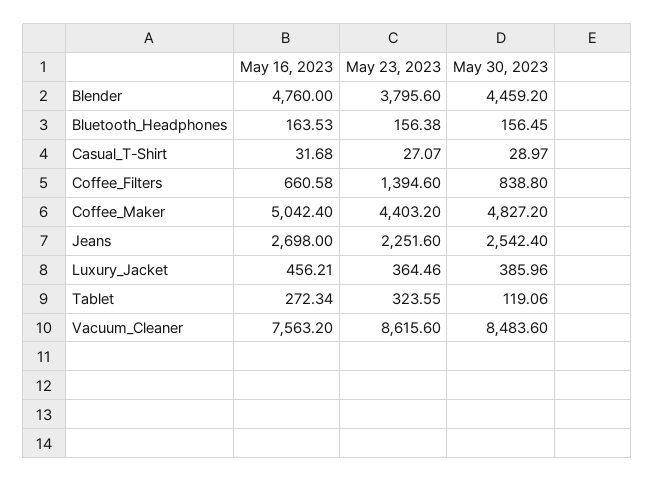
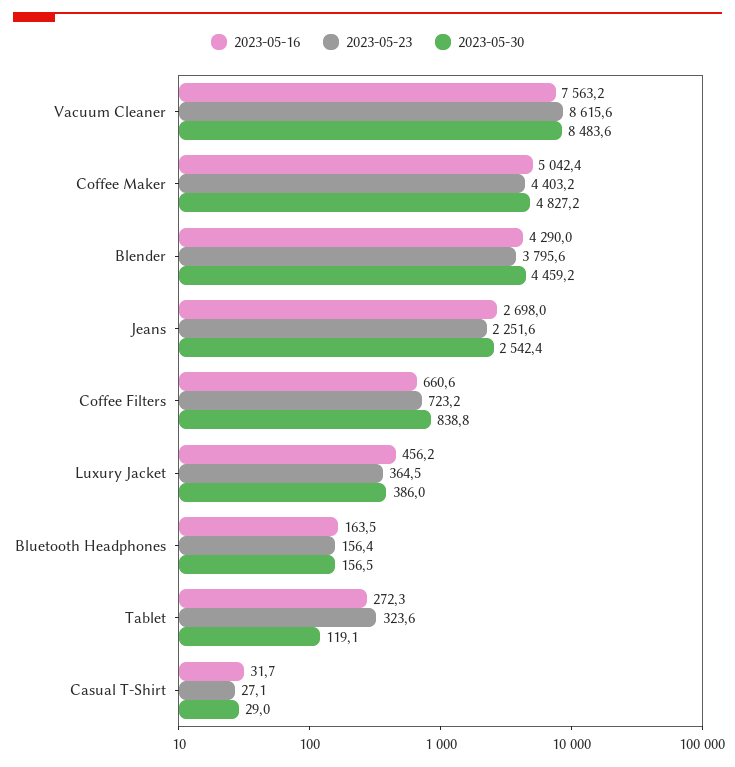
  {
    "May 16, 2023": {
-     "Blender": 4760,
+     "Blender": 4290,
      "Bluetooth_Headphones": 163.53,
      "Casual_T-Shirt": 31.68,
      "Coffee_Filters": 660.58,
      "Coffee_Maker": 5042.4,
      "Jeans": 2698,
      "Luxury_Jacket": 456.21,
      "Tablet": 272.34,
      "Vacuum_Cleaner": 7563.2
    },
    "May 23, 2023": {
      "Blender": 3795.6,
      "Bluetooth_Headphones": 156.38,
      "Casual_T-Shirt": 27.07,
-     "Coffee_Filters": 1394.6,
+     "Coffee_Filters": 723.2,
      "Coffee_Maker": 4403.2,
      "Jeans": 2251.6,
      "Luxury_Jacket": 364.46,
      "Tablet": 323.55,
      "Vacuum_Cleaner": 8615.6
    },
    "May 30, 2023": {
      "Blender": 4459.2,
      "Bluetooth_Headphones": 156.45,
      "Casual_T-Shirt": 28.97,
      "Coffee_Filters": 838.8,
      "Coffee_Maker": 4827.2,
      "Jeans": 2542.4,
      "Luxury_Jacket": 385.96,
      "Tablet": 119.06,
      "Vacuum_Cleaner": 8483.6
    }
  }

